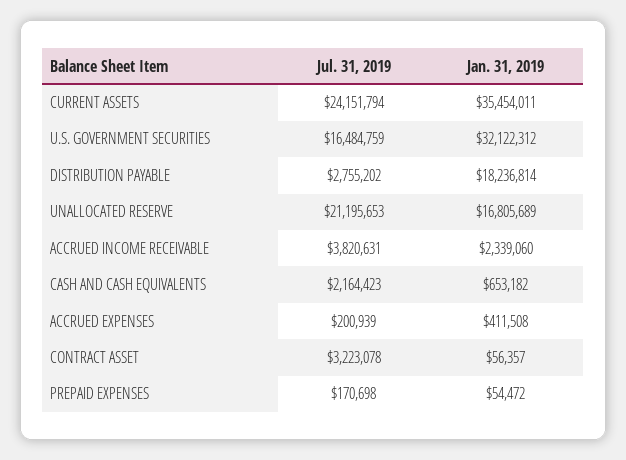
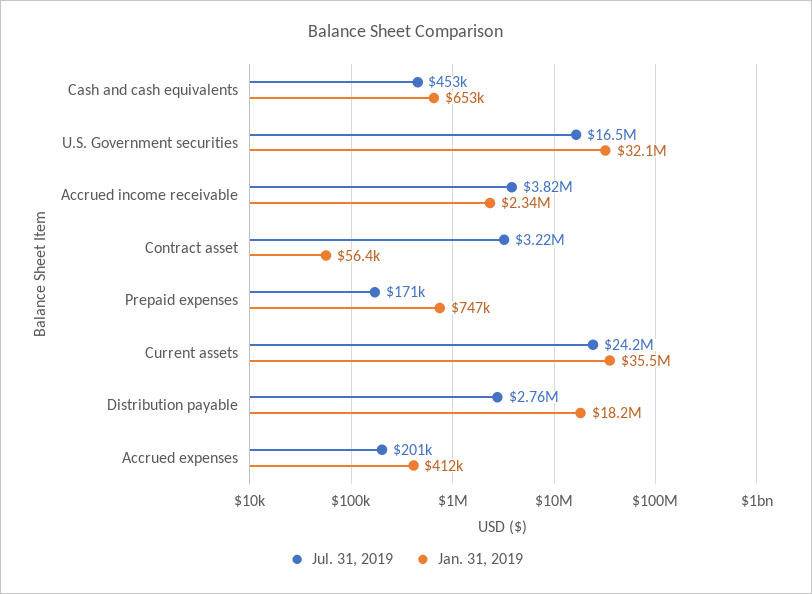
  {
    "Jul. 31, 2019": {
      "CURRENT ASSETS": 24151794,
      "U.S. GOVERNMENT SECURITIES": 16484759,
      "DISTRIBUTION PAYABLE": 2755202,
-     "UNALLOCATED RESERVE": 21195653,
      "ACCRUED INCOME RECEIVABLE": 3820631,
-     "CASH AND CASH EQUIVALENTS": 2164423,
+     "CASH AND CASH EQUIVALENTS": 453000,
      "ACCRUED EXPENSES": 200939,
      "CONTRACT ASSET": 3223078,
      "PREPAID EXPENSES": 170698
    },
    "Jan. 31, 2019": {
      "CURRENT ASSETS": 35454011,
      "U.S. GOVERNMENT SECURITIES": 32122312,
      "DISTRIBUTION PAYABLE": 18236814,
-     "UNALLOCATED RESERVE": 16805689,
      "ACCRUED INCOME RECEIVABLE": 2339060,
      "CASH AND CASH EQUIVALENTS": 653182,
      "ACCRUED EXPENSES": 411508,
      "CONTRACT ASSET": 56357,
-     "PREPAID EXPENSES": 54472
+     "PREPAID EXPENSES": 747000
    }
  }

